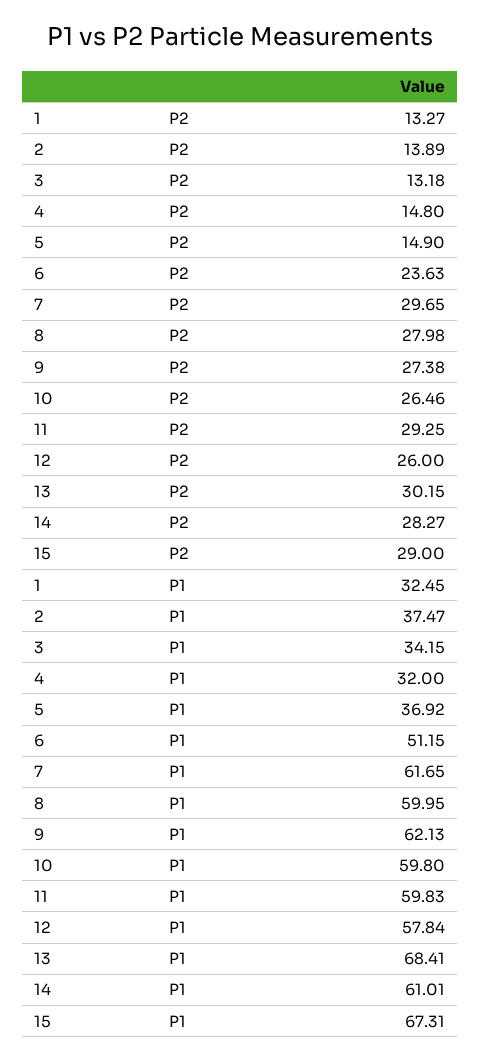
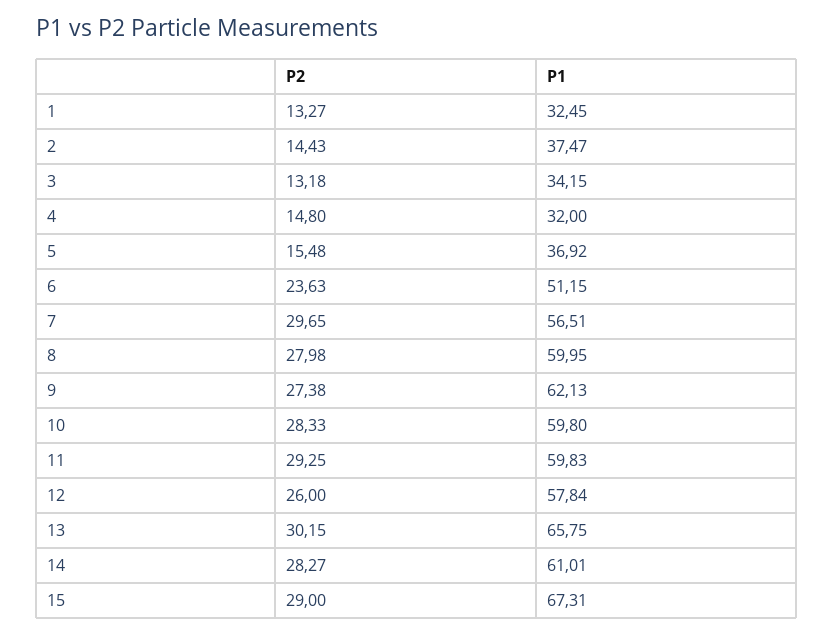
  {
    "1": {
      "P2": 13.27,
      "P1": 32.45
    },
    "2": {
-     "P2": 13.89,
+     "P2": 14.43,
      "P1": 37.47
    },
    "3": {
      "P2": 13.18,
      "P1": 34.15
    },
    "4": {
      "P2": 14.8,
      "P1": 32
    },
    "5": {
-     "P2": 14.9,
+     "P2": 15.48,
      "P1": 36.92
    },
    "6": {
      "P2": 23.63,
      "P1": 51.15
    },
    "7": {
      "P2": 29.65,
-     "P1": 61.65
+     "P1": 56.51
    },
    "8": {
      "P2": 27.98,
      "P1": 59.95
    },
    "9": {
      "P2": 27.38,
      "P1": 62.13
    },
    "10": {
-     "P2": 26.46,
+     "P2": 28.33,
      "P1": 59.8
    },
    "11": {
      "P2": 29.25,
      "P1": 59.83
    },
    "12": {
      "P2": 26,
      "P1": 57.84
    },
    "13": {
      "P2": 30.15,
-     "P1": 68.41
+     "P1": 65.75
    },
    "14": {
      "P2": 28.27,
      "P1": 61.01
    },
    "15": {
      "P2": 29,
      "P1": 67.31
    }
  }

